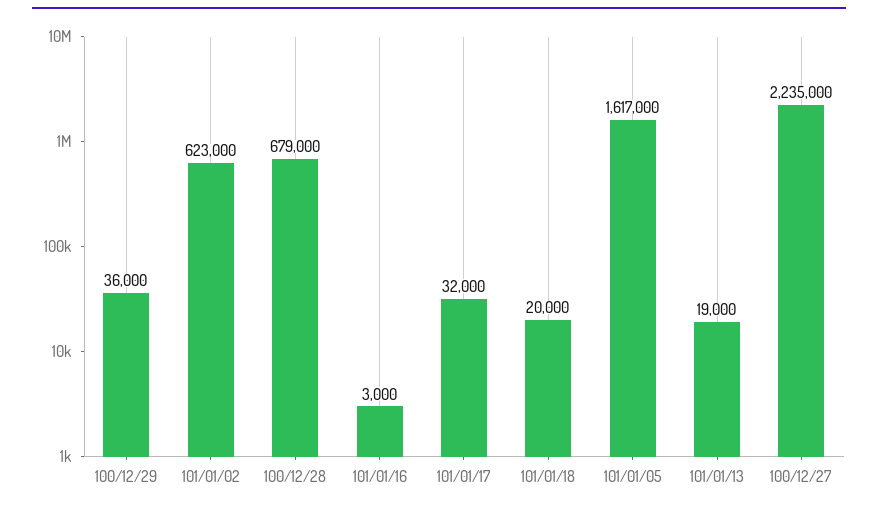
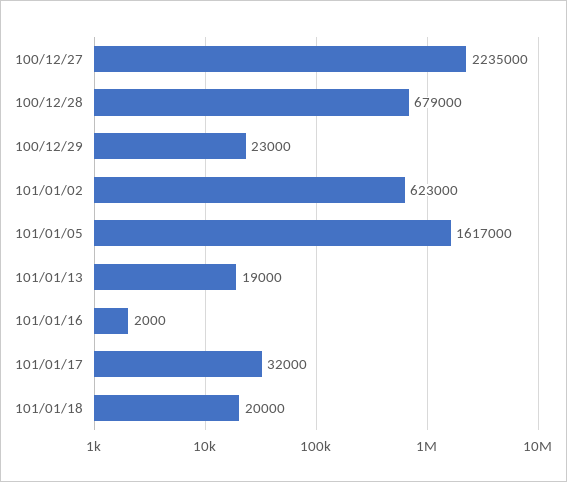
  {
-   "100/12/29": 36000,
+   "100/12/29": 23000,
    "101/01/02": 623000,
    "100/12/28": 679000,
-   "101/01/16": 3000,
+   "101/01/16": 2000,
    "101/01/17": 32000,
    "101/01/18": 20000,
    "101/01/05": 1617000,
    "101/01/13": 19000,
    "100/12/27": 2235000
  }

